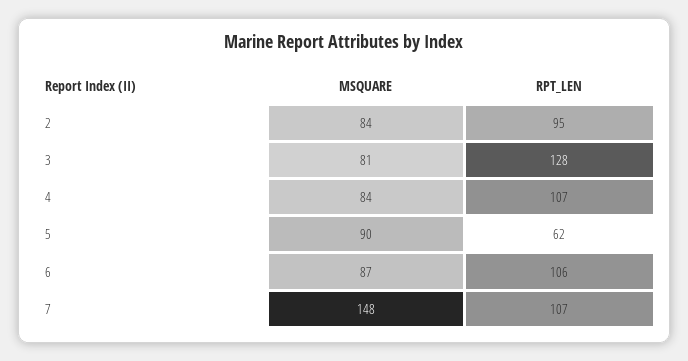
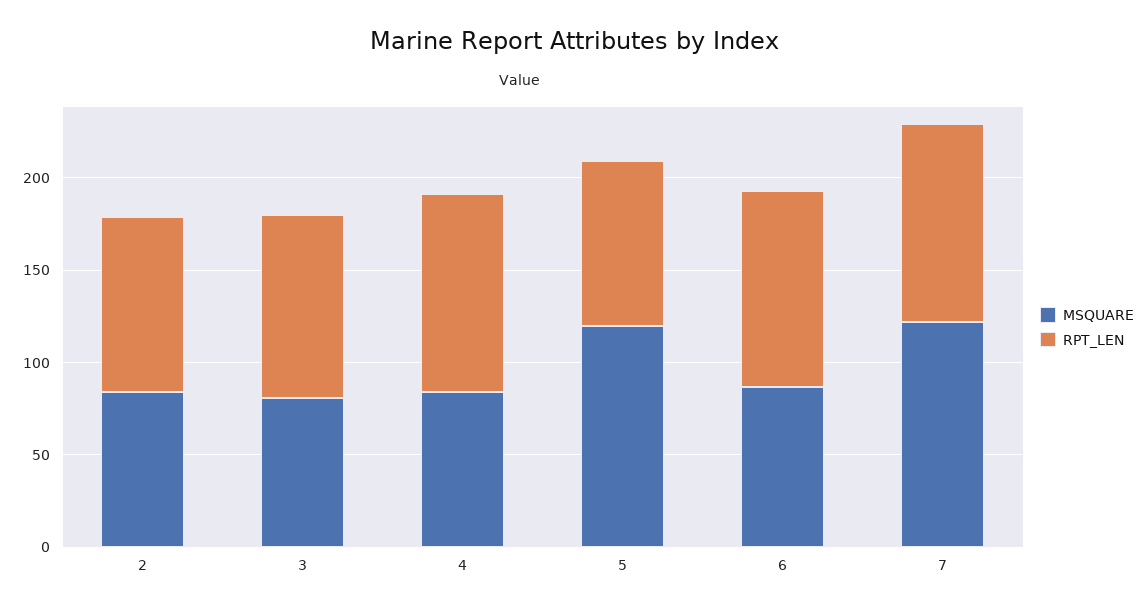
  {
    "MSQUARE": {
      "2": 84,
      "3": 81,
      "4": 84,
-     "5": 90,
+     "5": 120,
      "6": 87,
-     "7": 148
+     "7": 120
    },
    "RPT_LEN": {
      "2": 95,
-     "3": 128,
+     "3": 100,
      "4": 107,
-     "5": 62,
+     "5": 90,
      "6": 106,
      "7": 107
    }
  }

